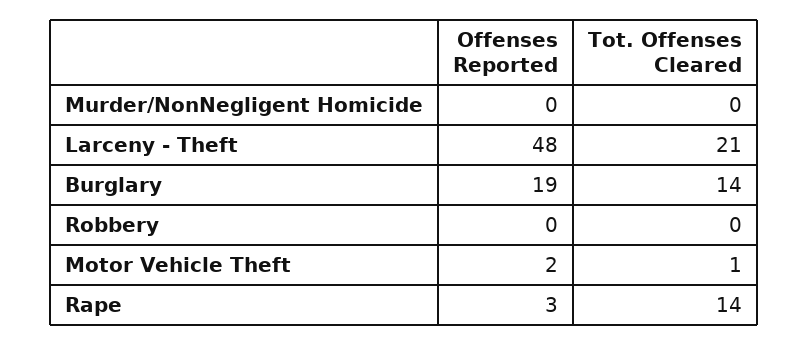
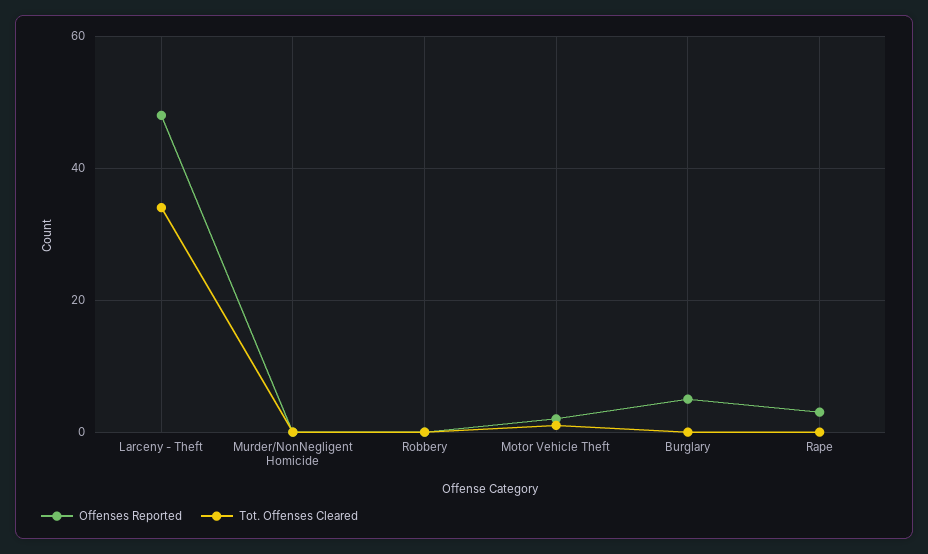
  {
    "Offenses Reported": {
      "Murder/NonNegligent Homicide": 0,
      "Larceny - Theft": 48,
-     "Burglary": 19,
+     "Burglary": 5,
      "Robbery": 0,
      "Motor Vehicle Theft": 2,
      "Rape": 3
    },
    "Tot. Offenses Cleared": {
      "Murder/NonNegligent Homicide": 0,
-     "Larceny - Theft": 21,
+     "Larceny - Theft": 35,
-     "Burglary": 14,
+     "Burglary": 0,
      "Robbery": 0,
      "Motor Vehicle Theft": 1,
-     "Rape": 14
+     "Rape": 0
    }
  }

